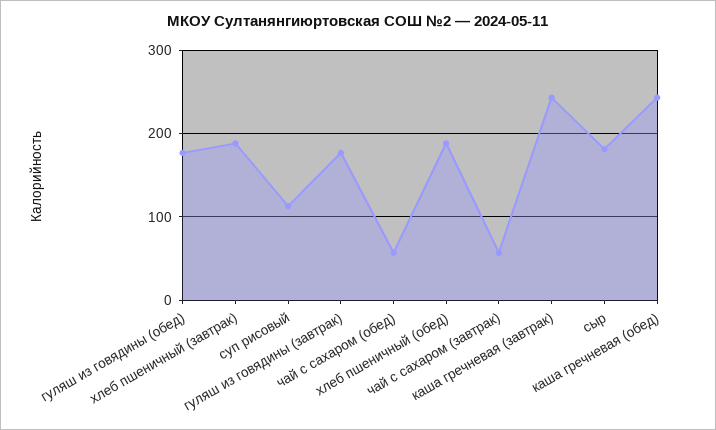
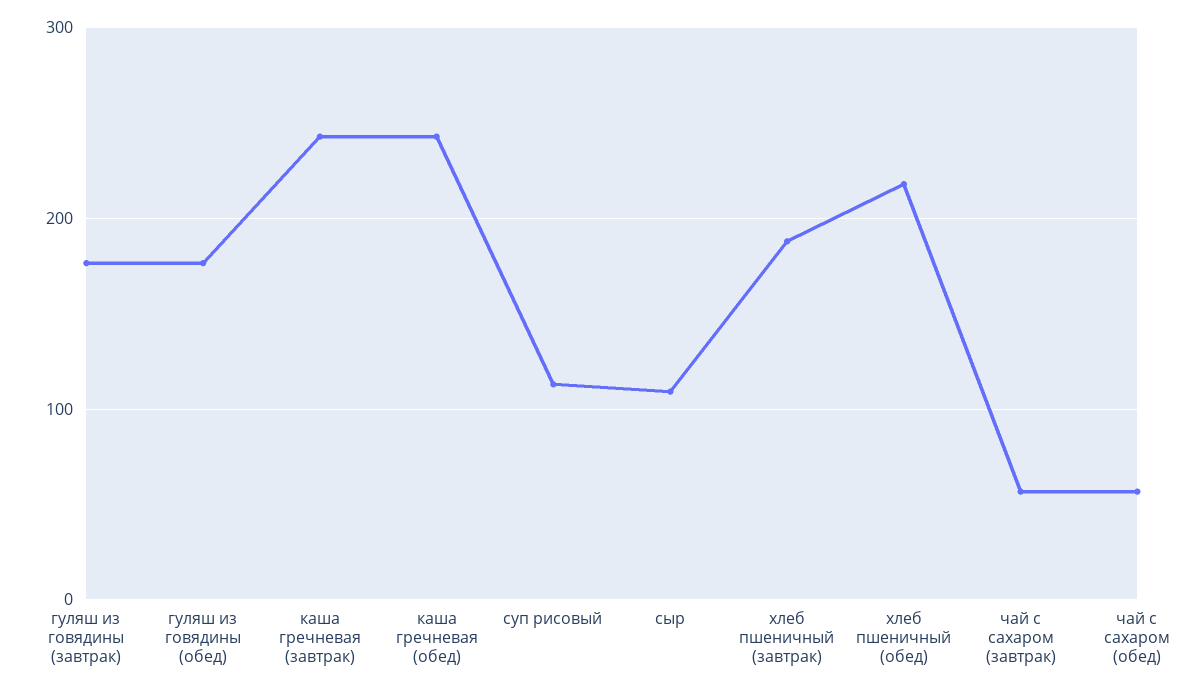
  {
    "гуляш из говядины (обед)": 180,
    "хлеб пшеничный (завтрак)": 190,
    "суп рисовый": 110,
    "гуляш из говядины (завтрак)": 180,
    "чай с сахаром (обед)": 60,
-   "хлеб пшеничный (обед)": 190,
+   "хлеб пшеничный (обед)": 220,
    "чай с сахаром (завтрак)": 60,
    "каша гречневая (завтрак)": 240,
-   "сыр": 180,
+   "сыр": 110,
    "каша гречневая (обед)": 240
  }

